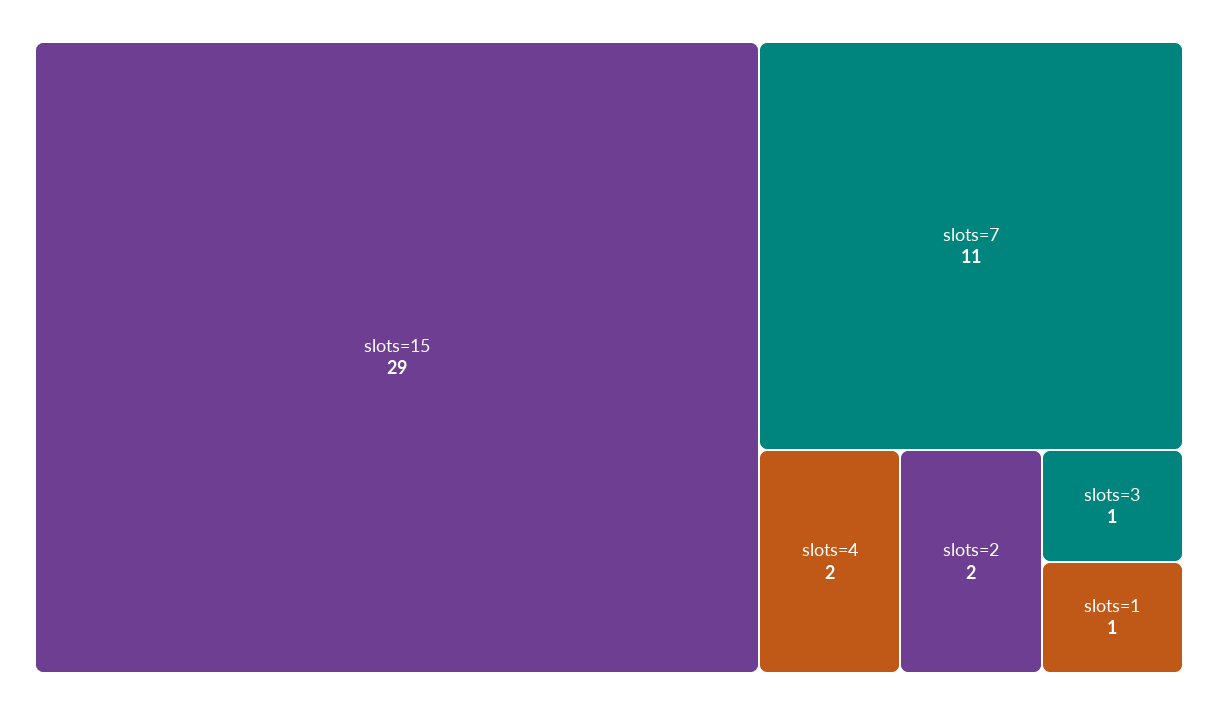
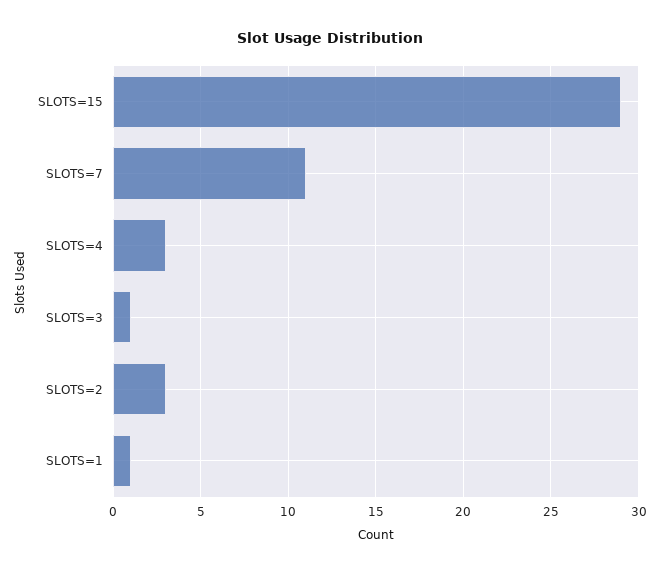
  {
    "slots=15": 29,
    "slots=7": 11,
-   "slots=4": 2,
+   "slots=4": 3,
-   "slots=2": 2,
+   "slots=2": 3,
    "slots=3": 1,
    "slots=1": 1
  }

